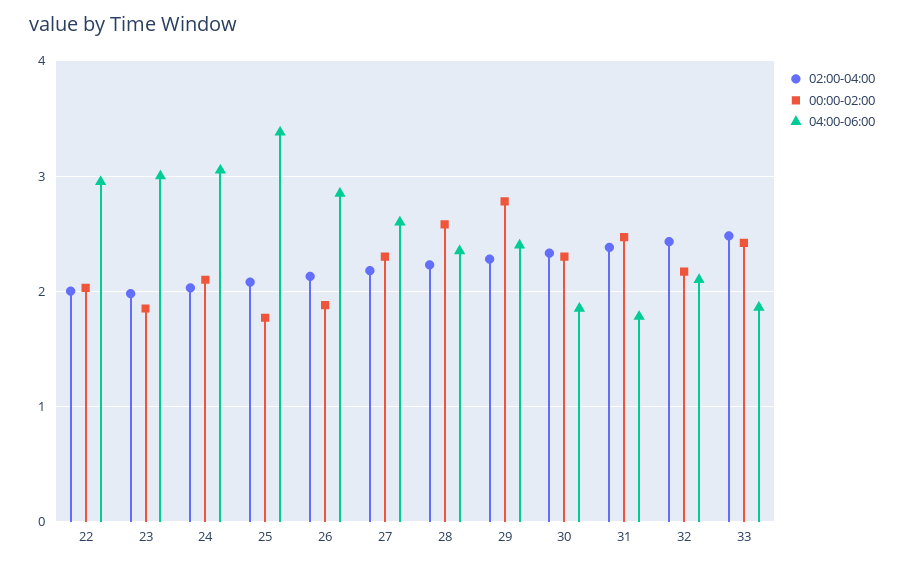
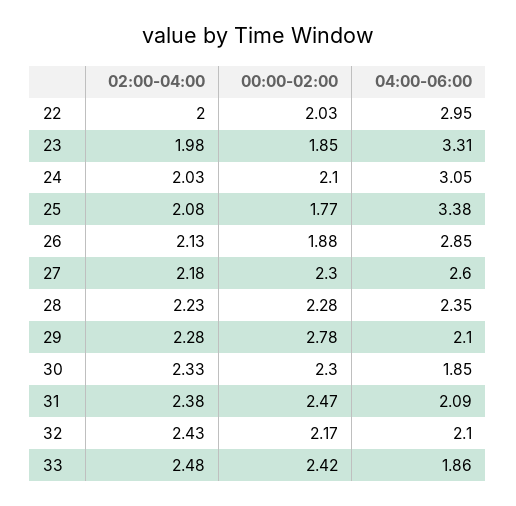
  {
    "02:00-04:00": {
      "22": 2,
      "23": 1.98,
      "24": 2.03,
      "25": 2.08,
      "26": 2.13,
      "27": 2.18,
      "28": 2.23,
      "29": 2.28,
      "30": 2.33,
      "31": 2.38,
      "32": 2.43,
      "33": 2.48
    },
    "00:00-02:00": {
      "22": 2.03,
      "23": 1.85,
      "24": 2.1,
      "25": 1.77,
      "26": 1.88,
      "27": 2.3,
-     "28": 2.6,
+     "28": 2.28,
      "29": 2.78,
      "30": 2.3,
      "31": 2.47,
      "32": 2.17,
      "33": 2.42
    },
    "04:00-06:00": {
      "22": 2.95,
-     "23": 3,
+     "23": 3.31,
      "24": 3.05,
      "25": 3.38,
      "26": 2.85,
      "27": 2.6,
      "28": 2.35,
-     "29": 2.4,
+     "29": 2.1,
      "30": 1.85,
-     "31": 1.8,
+     "31": 2.09,
      "32": 2.1,
      "33": 1.86
    }
  }

